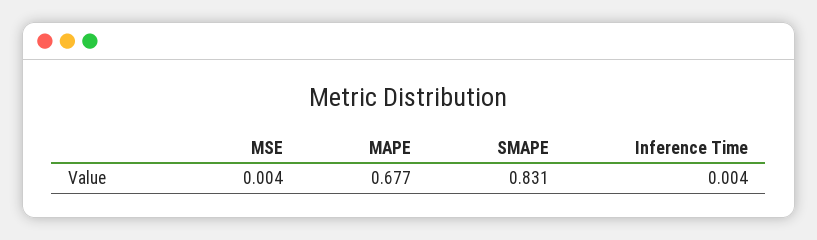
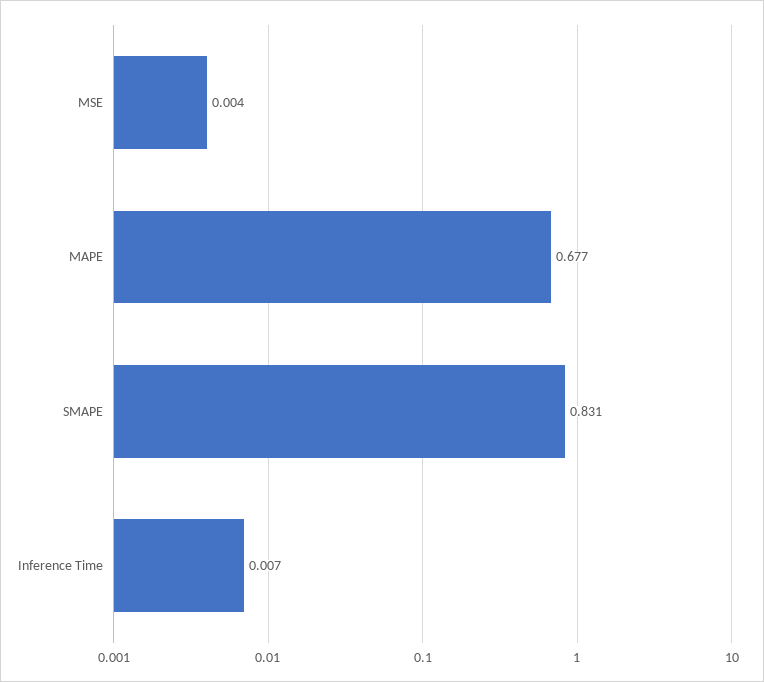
  {
    "MSE": 0.004,
    "MAPE": 0.677,
    "SMAPE": 0.831,
-   "Inference Time": 0.004
+   "Inference Time": 0.007
  }

